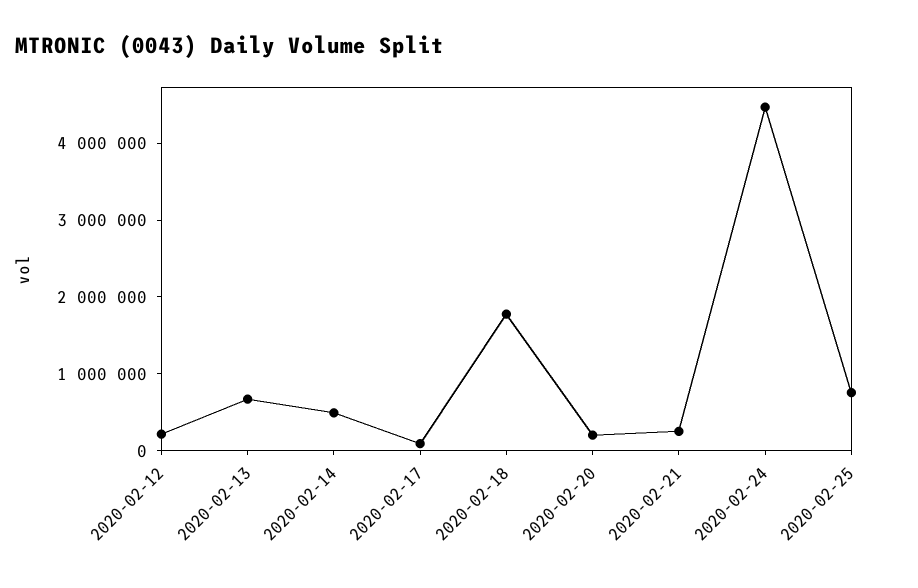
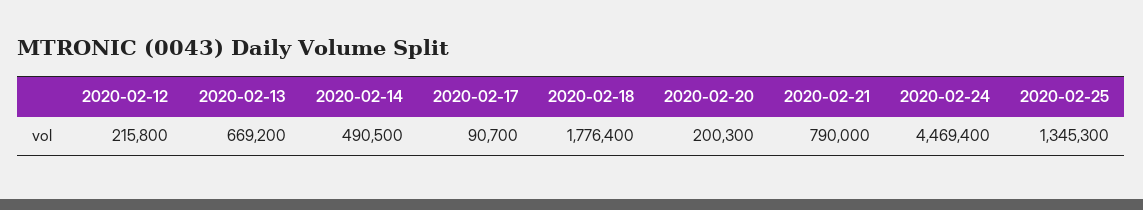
  {
    "2020-02-12": 215800,
    "2020-02-13": 669200,
    "2020-02-14": 490500,
    "2020-02-17": 90700,
    "2020-02-18": 1776400,
    "2020-02-20": 200300,
-   "2020-02-21": 200000,
+   "2020-02-21": 790000,
    "2020-02-24": 4469400,
-   "2020-02-25": 800000
+   "2020-02-25": 1345300
  }

